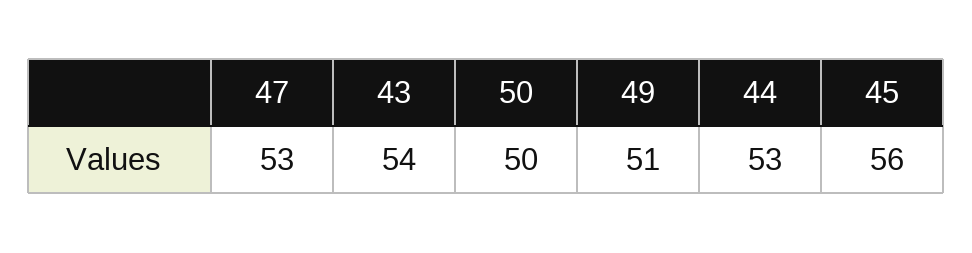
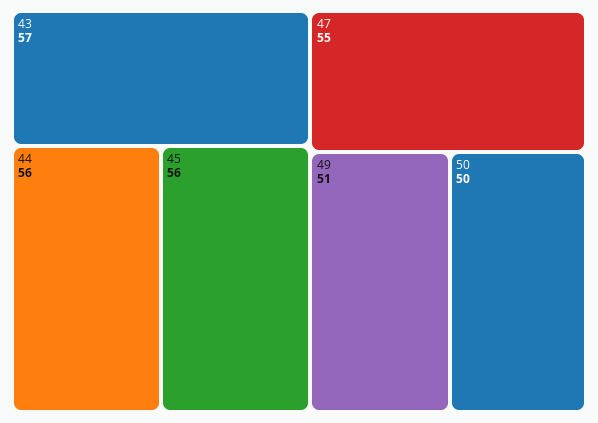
  {
-   "47": 53,
+   "47": 55,
-   "43": 54,
+   "43": 57,
    "50": 50,
    "49": 51,
-   "44": 53,
+   "44": 56,
    "45": 56
  }

